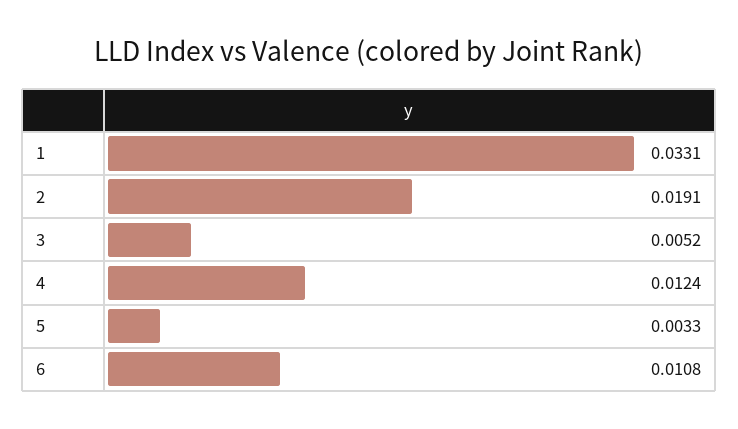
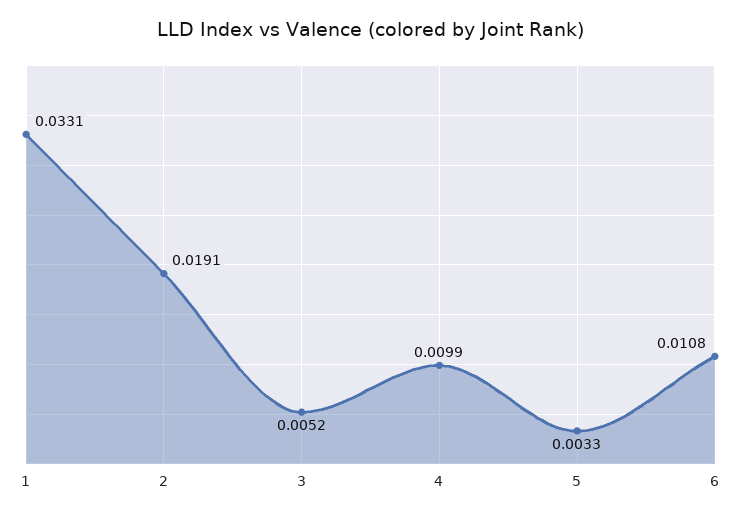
  {
    "1": 0.0331,
    "2": 0.0191,
    "3": 0.0052,
-   "4": 0.0124,
+   "4": 0.0099,
    "5": 0.0033,
    "6": 0.0108
  }

